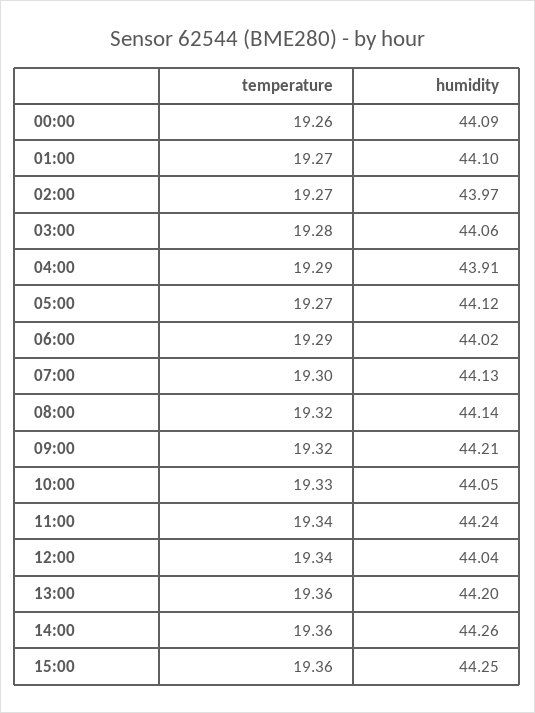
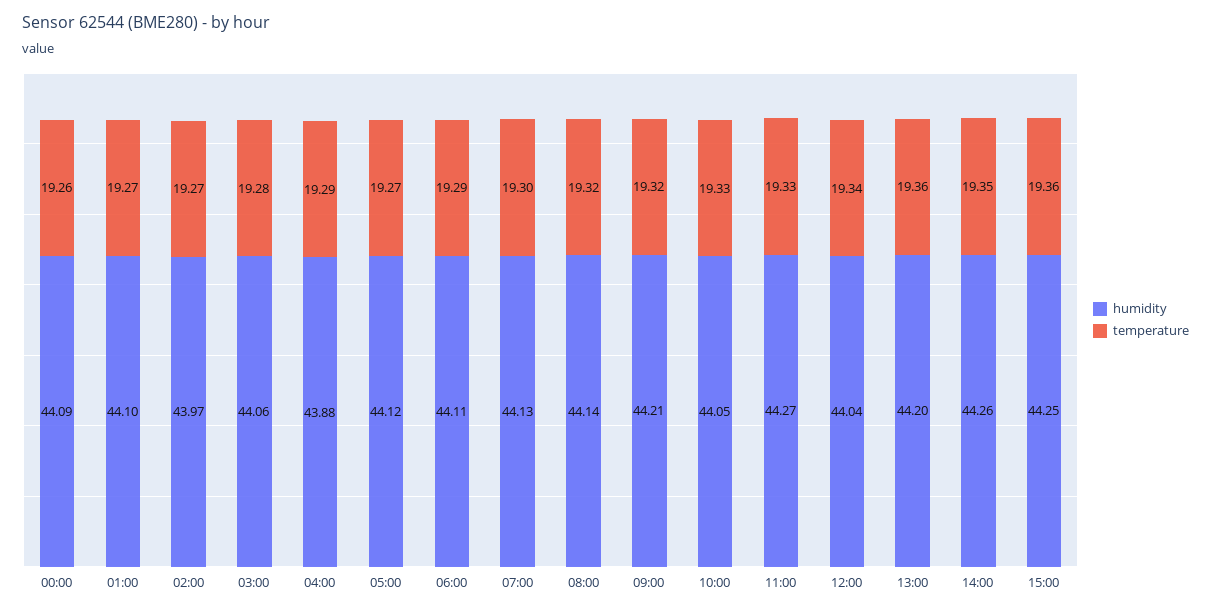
  {
    "temperature": {
      "00:00": 19.26,
      "01:00": 19.27,
      "02:00": 19.27,
      "03:00": 19.28,
      "04:00": 19.29,
      "05:00": 19.27,
      "06:00": 19.29,
      "07:00": 19.3,
      "08:00": 19.32,
      "09:00": 19.32,
      "10:00": 19.33,
-     "11:00": 19.34,
+     "11:00": 19.33,
      "12:00": 19.34,
      "13:00": 19.36,
-     "14:00": 19.36,
+     "14:00": 19.35,
      "15:00": 19.36
    },
    "humidity": {
      "00:00": 44.09,
      "01:00": 44.1,
      "02:00": 43.97,
      "03:00": 44.06,
-     "04:00": 43.91,
+     "04:00": 43.88,
      "05:00": 44.12,
-     "06:00": 44.02,
+     "06:00": 44.11,
      "07:00": 44.13,
      "08:00": 44.14,
      "09:00": 44.21,
      "10:00": 44.05,
-     "11:00": 44.24,
+     "11:00": 44.27,
      "12:00": 44.04,
      "13:00": 44.2,
      "14:00": 44.26,
      "15:00": 44.25
    }
  }

